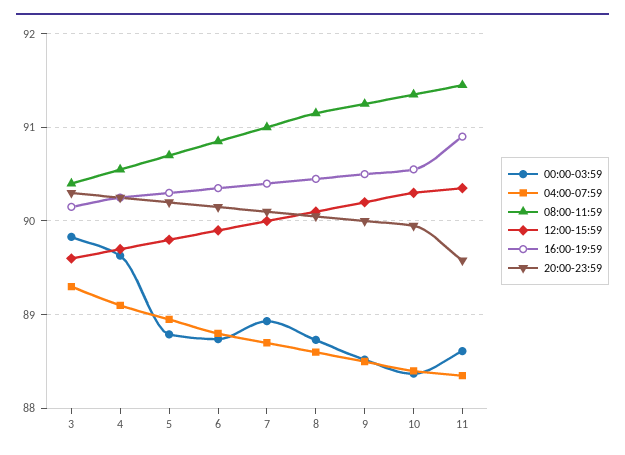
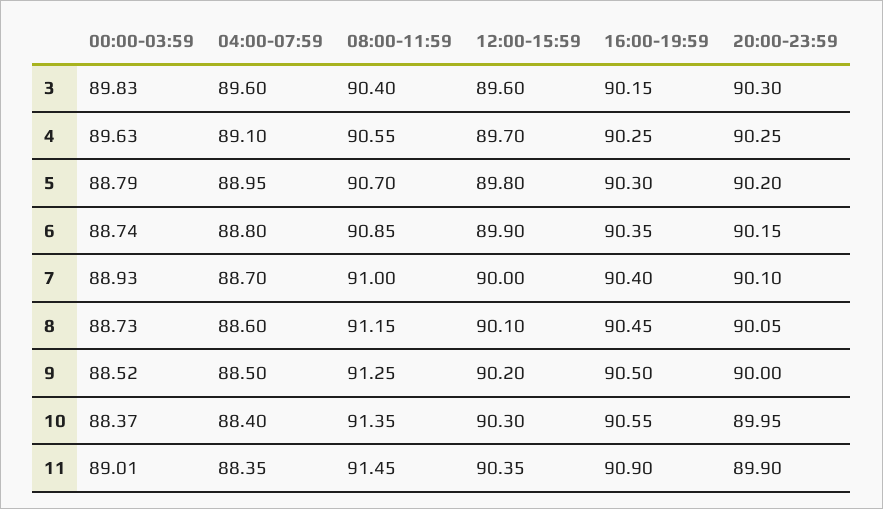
  {
    "00:00-03:59": {
      "3": 89.83,
      "4": 89.63,
      "5": 88.79,
      "6": 88.74,
      "7": 88.93,
      "8": 88.73,
      "9": 88.52,
      "10": 88.37,
-     "11": 88.6
+     "11": 89.01
    },
    "04:00-07:59": {
-     "3": 89.3,
+     "3": 89.6,
      "4": 89.1,
      "5": 88.95,
      "6": 88.8,
      "7": 88.7,
      "8": 88.6,
      "9": 88.5,
      "10": 88.4,
      "11": 88.35
    },
    "08:00-11:59": {
      "3": 90.4,
      "4": 90.55,
      "5": 90.7,
      "6": 90.85,
      "7": 91,
      "8": 91.15,
      "9": 91.25,
      "10": 91.35,
      "11": 91.45
    },
    "12:00-15:59": {
      "3": 89.6,
      "4": 89.7,
      "5": 89.8,
      "6": 89.9,
      "7": 90,
      "8": 90.1,
      "9": 90.2,
      "10": 90.3,
      "11": 90.35
    },
    "16:00-19:59": {
      "3": 90.15,
      "4": 90.25,
      "5": 90.3,
      "6": 90.35,
      "7": 90.4,
      "8": 90.45,
      "9": 90.5,
      "10": 90.55,
      "11": 90.9
    },
    "20:00-23:59": {
      "3": 90.3,
      "4": 90.25,
      "5": 90.2,
      "6": 90.15,
      "7": 90.1,
      "8": 90.05,
      "9": 90,
      "10": 89.95,
-     "11": 89.6
+     "11": 89.9
    }
  }

